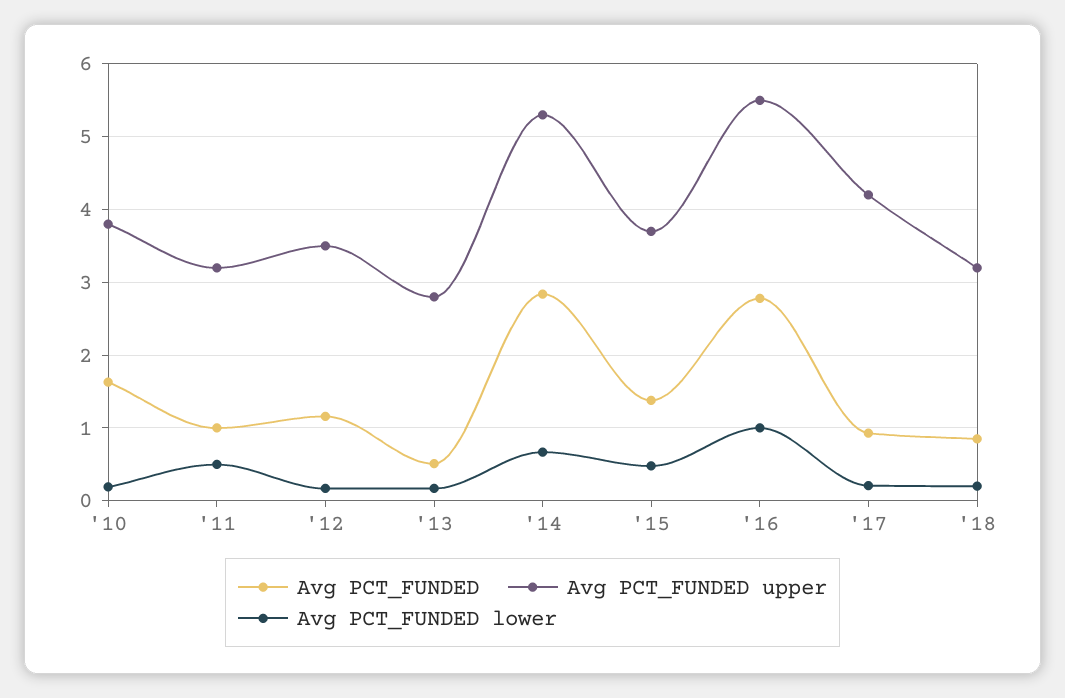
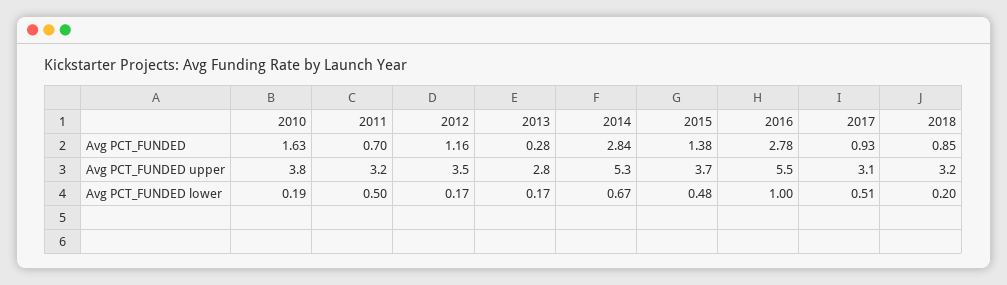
  {
    "Avg PCT_FUNDED": {
      "'10": 1.63,
-     "'11": 1,
+     "'11": 0.7,
      "'12": 1.16,
-     "'13": 0.5,
+     "'13": 0.28,
      "'14": 2.84,
      "'15": 1.38,
      "'16": 2.78,
      "'17": 0.93,
      "'18": 0.85
    },
    "Avg PCT_FUNDED upper": {
      "'10": 3.8,
      "'11": 3.2,
      "'12": 3.5,
      "'13": 2.8,
      "'14": 5.3,
      "'15": 3.7,
      "'16": 5.5,
-     "'17": 4.2,
+     "'17": 3.1,
      "'18": 3.2
    },
    "Avg PCT_FUNDED lower": {
      "'10": 0.19,
      "'11": 0.5,
      "'12": 0.17,
      "'13": 0.17,
      "'14": 0.67,
      "'15": 0.48,
      "'16": 1,
-     "'17": 0.2,
+     "'17": 0.51,
      "'18": 0.2
    }
  }

